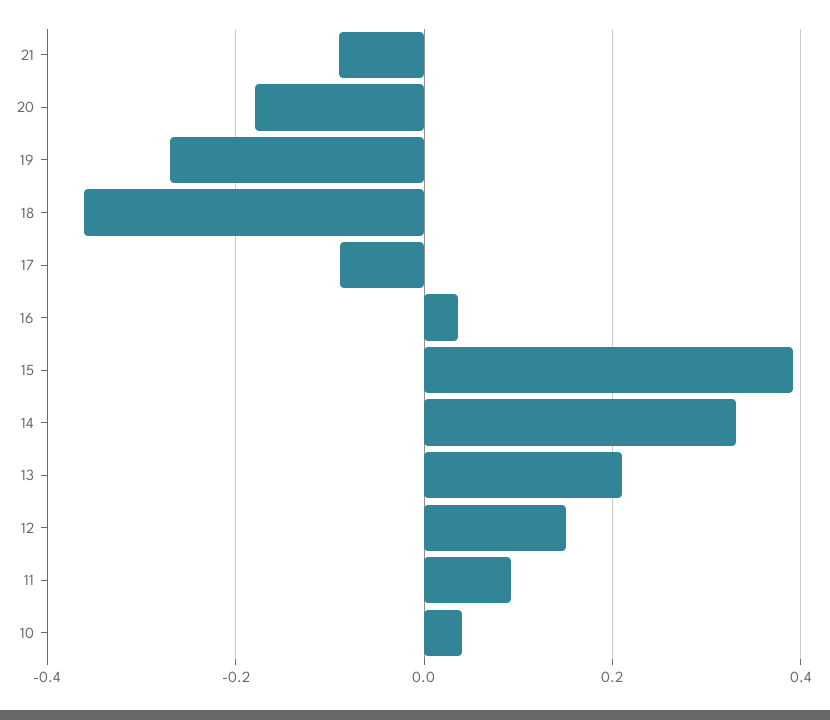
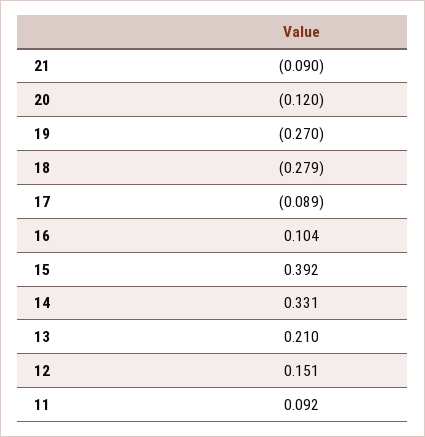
  {
    "21": -0.09,
-   "20": -0.18,
+   "20": -0.12,
    "19": -0.27,
-   "18": -0.36,
+   "18": -0.279,
    "17": -0.089,
-   "16": 0.04,
+   "16": 0.104,
    "15": 0.392,
    "14": 0.331,
    "13": 0.21,
    "12": 0.151,
-   "11": 0.092,
+   "11": 0.092
-   "10": 0.04
  }

